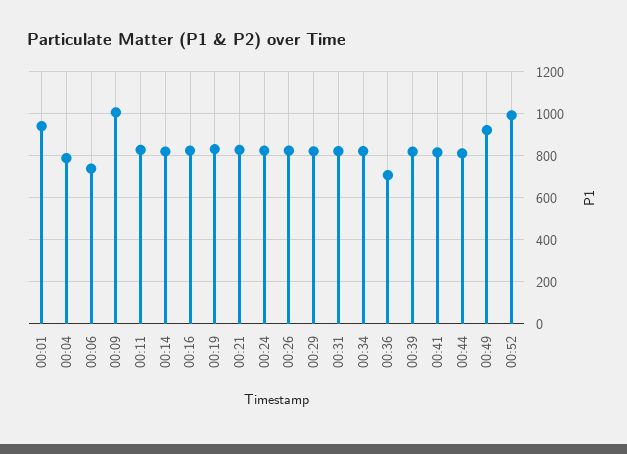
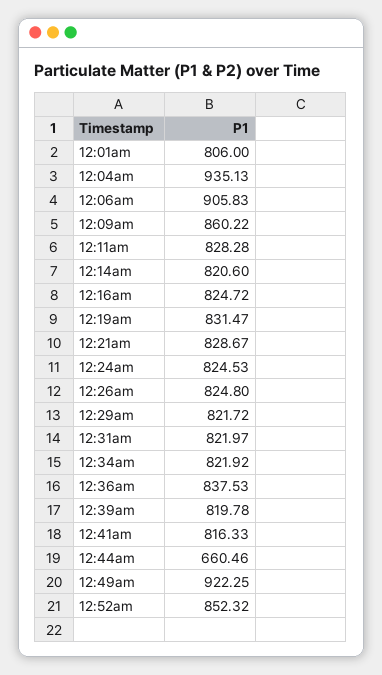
  {
-   "00:01": 950,
+   "00:01": 806,
-   "00:04": 800,
+   "00:04": 935.13,
-   "00:06": 750,
+   "00:06": 905.83,
-   "00:09": 1000,
+   "00:09": 860.22,
    "00:11": 828.28,
    "00:14": 820.6,
    "00:16": 824.72,
    "00:19": 831.47,
    "00:21": 828.67,
    "00:24": 824.53,
    "00:26": 824.8,
    "00:29": 821.72,
    "00:31": 821.97,
    "00:34": 821.92,
-   "00:36": 700,
+   "00:36": 837.53,
    "00:39": 819.78,
    "00:41": 816.33,
-   "00:44": 800,
+   "00:44": 660.46,
    "00:49": 922.25,
-   "00:52": 1000
+   "00:52": 852.32
  }

